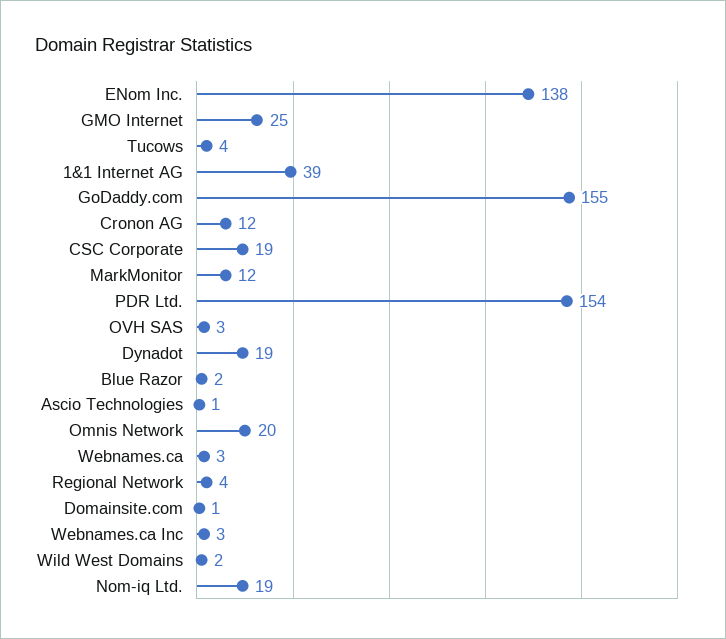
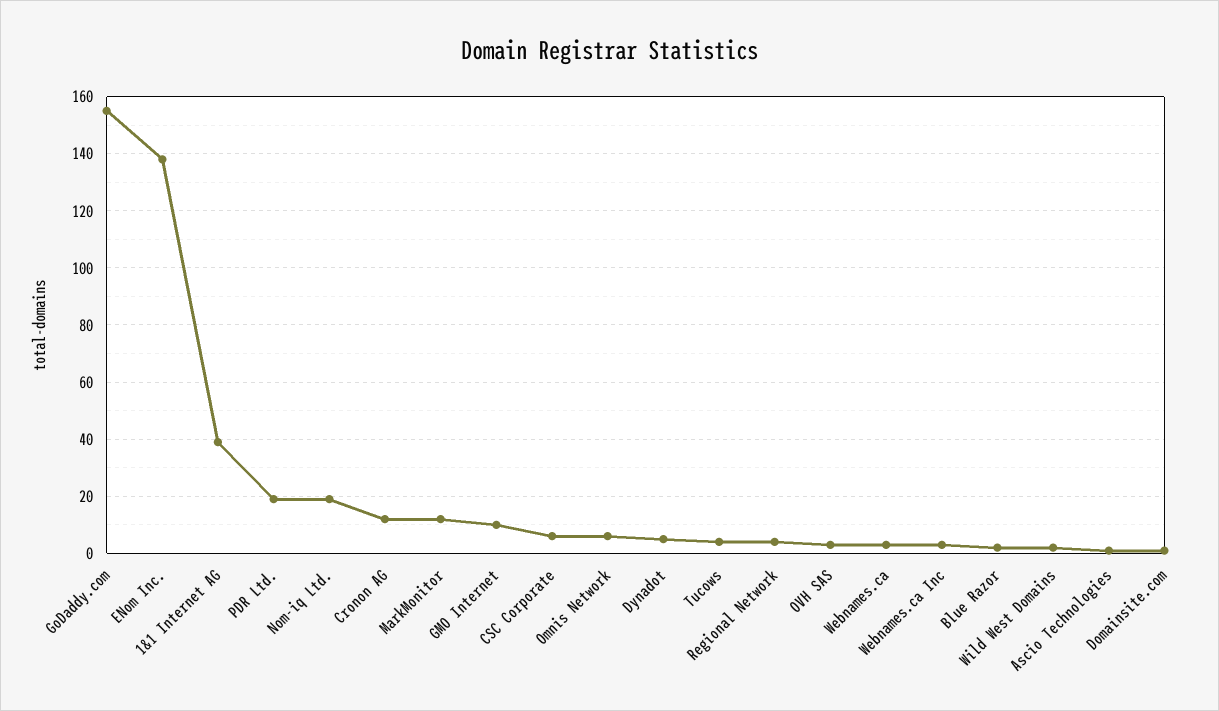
  {
    "ENom Inc.": 138,
-   "GMO Internet": 25,
+   "GMO Internet": 10,
    "Tucows": 4,
    "1&1 Internet AG": 39,
    "GoDaddy.com": 155,
    "Cronon AG": 12,
-   "CSC Corporate": 19,
+   "CSC Corporate": 5,
    "MarkMonitor": 12,
-   "PDR Ltd.": 154,
+   "PDR Ltd.": 20,
    "OVH SAS": 3,
-   "Dynadot": 19,
+   "Dynadot": 5,
    "Blue Razor": 2,
    "Ascio Technologies": 1,
-   "Omnis Network": 20,
+   "Omnis Network": 5,
    "Webnames.ca": 3,
    "Regional Network": 4,
    "Domainsite.com": 1,
    "Webnames.ca Inc": 3,
    "Wild West Domains": 2,
    "Nom-iq Ltd.": 19
  }

